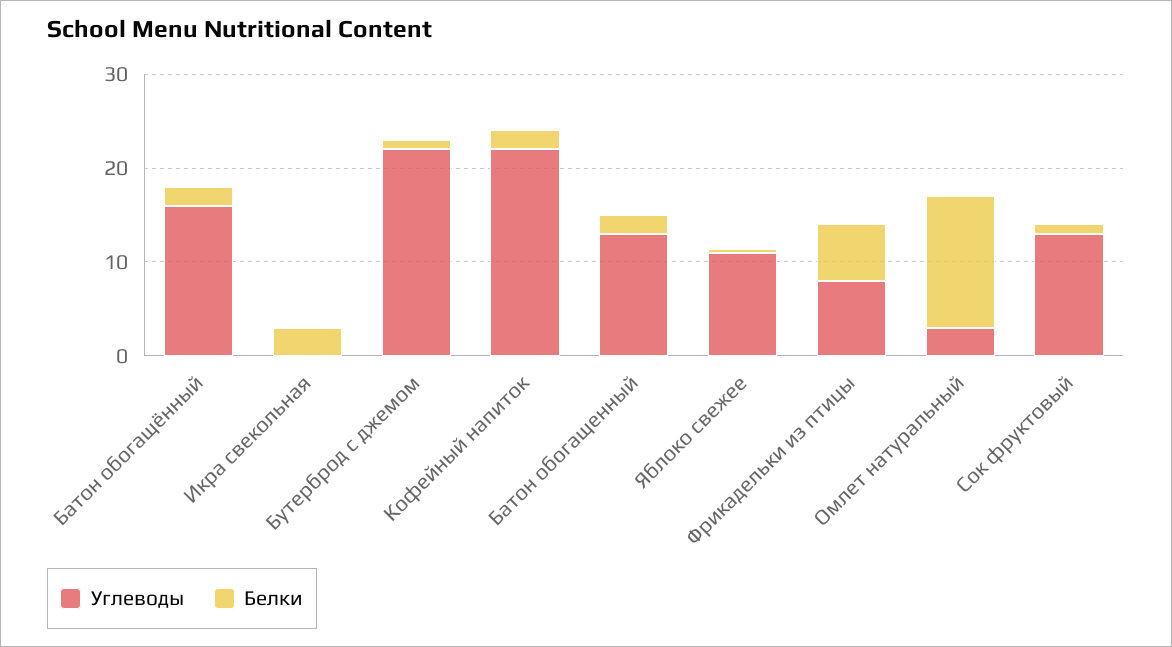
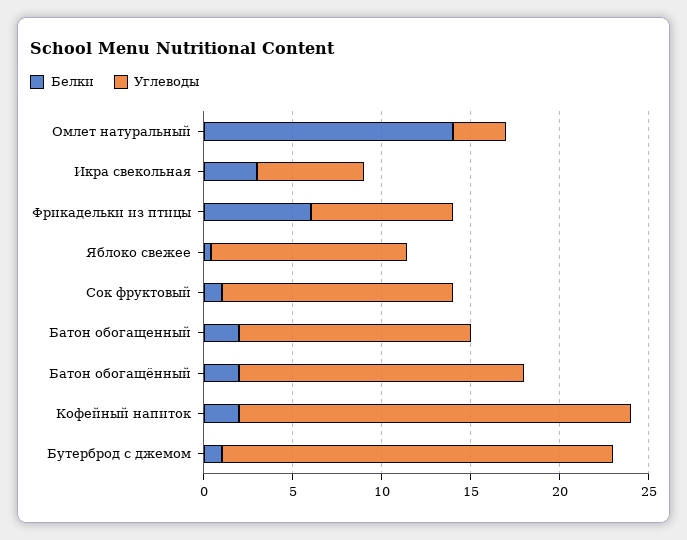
  {
    "Углеводы": {
      "Батон обогащённый": 16,
-     "Икра свекольная": 0,
+     "Икра свекольная": 6,
      "Бутерброд с джемом": 22,
      "Кофейный напиток": 22,
      "Батон обогащенный": 13,
      "Яблоко свежее": 11,
      "Фрикадельки из птицы": 8,
      "Омлет натуральный": 3,
      "Сок фруктовый": 13
    },
    "Белки": {
      "Батон обогащённый": 2,
      "Икра свекольная": 3,
      "Бутерброд с джемом": 1,
      "Кофейный напиток": 2,
      "Батон обогащенный": 2,
      "Яблоко свежее": 0,
      "Фрикадельки из птицы": 6,
      "Омлет натуральный": 14,
      "Сок фруктовый": 1
    }
  }

